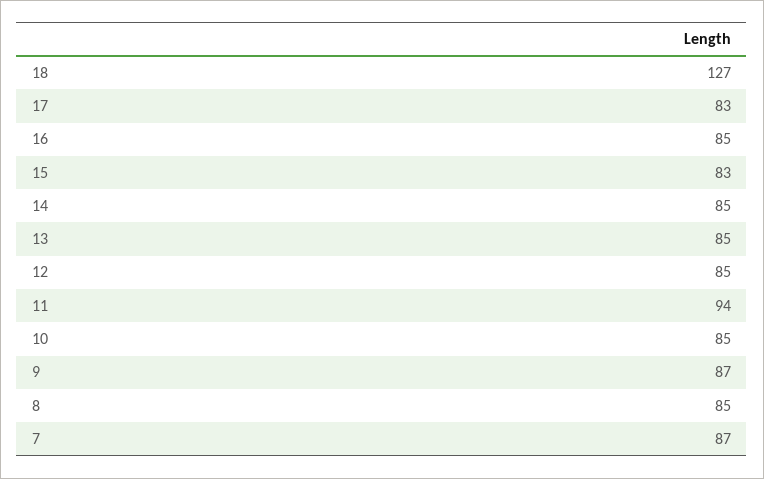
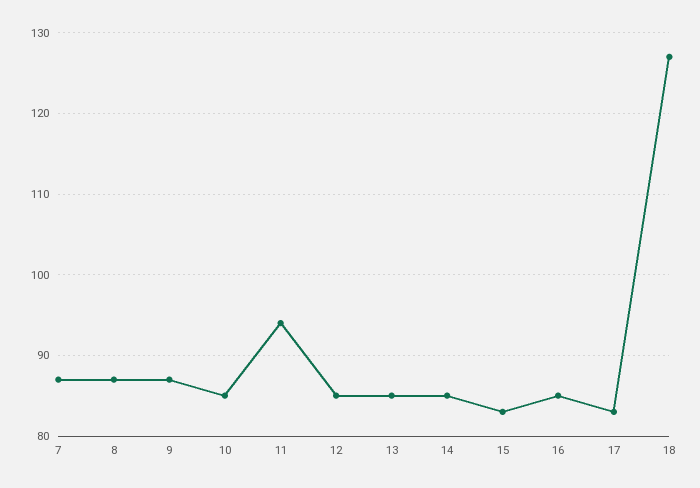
  {
    "18": 127,
    "17": 83,
    "16": 85,
    "15": 83,
    "14": 85,
    "13": 85,
    "12": 85,
    "11": 94,
    "10": 85,
    "9": 87,
-   "8": 85,
+   "8": 87,
    "7": 87
  }

